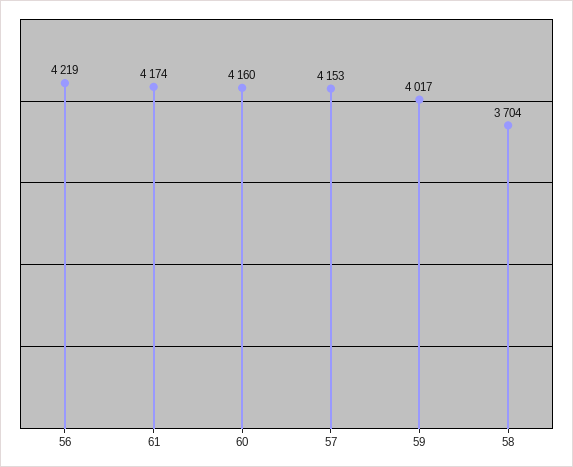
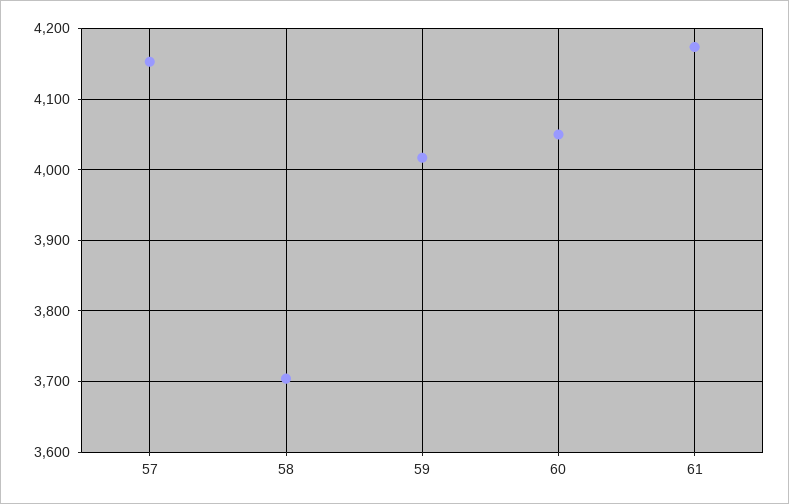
  {
-   "56": 4219,
    "61": 4174,
-   "60": 4160,
+   "60": 4050,
    "57": 4153,
    "59": 4017,
    "58": 3704
  }

